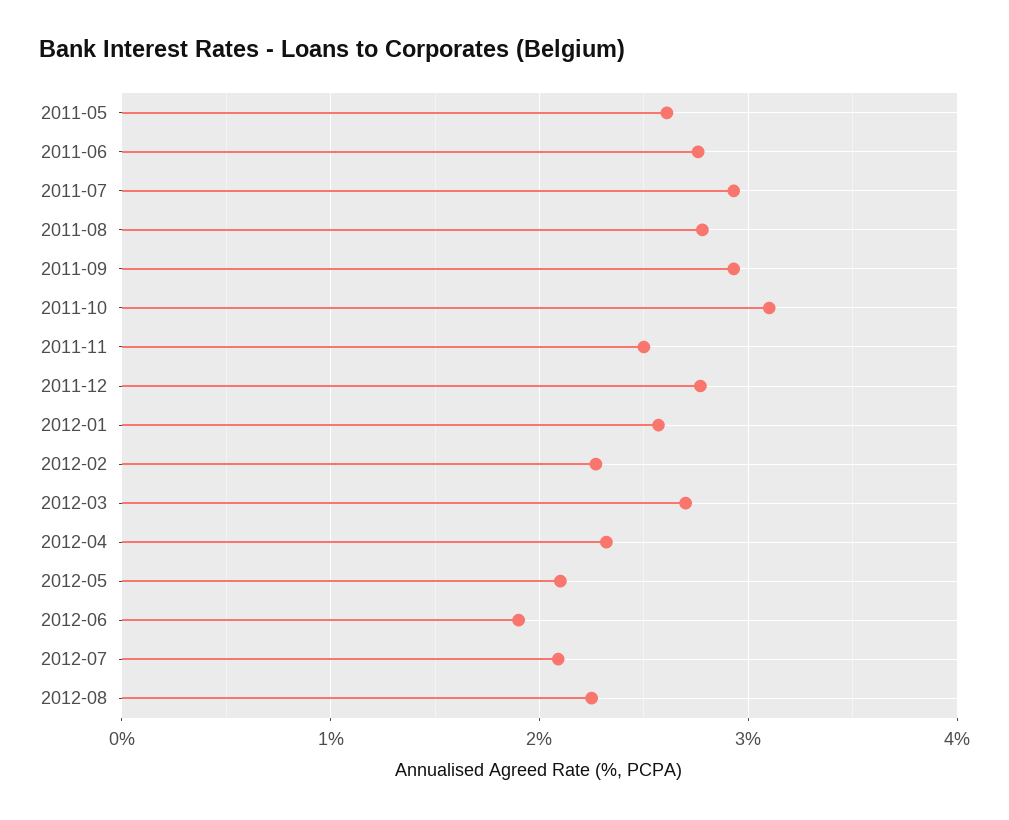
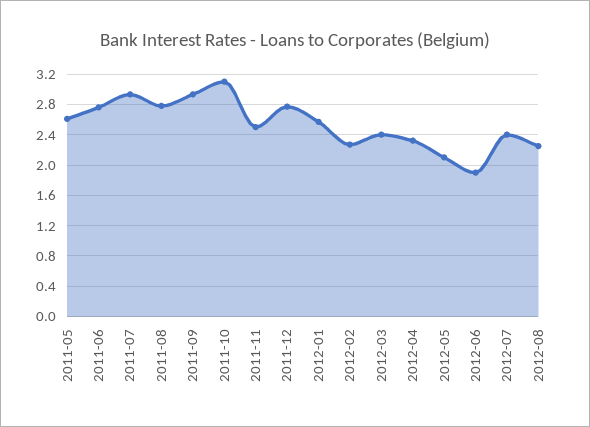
  {
    "2011-05": 2.6,
    "2011-06": 2.8,
    "2011-07": 2.9,
    "2011-08": 2.8,
    "2011-09": 2.9,
    "2011-10": 3.1,
    "2011-11": 2.5,
    "2011-12": 2.8,
    "2012-01": 2.6,
    "2012-02": 2.3,
-   "2012-03": 2.7,
+   "2012-03": 2.4,
    "2012-04": 2.3,
    "2012-05": 2.1,
    "2012-06": 1.9,
-   "2012-07": 2.1,
+   "2012-07": 2.4,
    "2012-08": 2.3
  }

